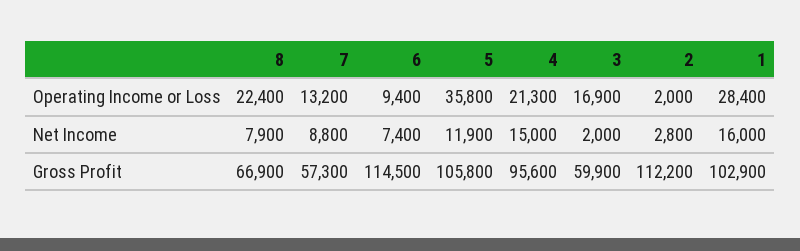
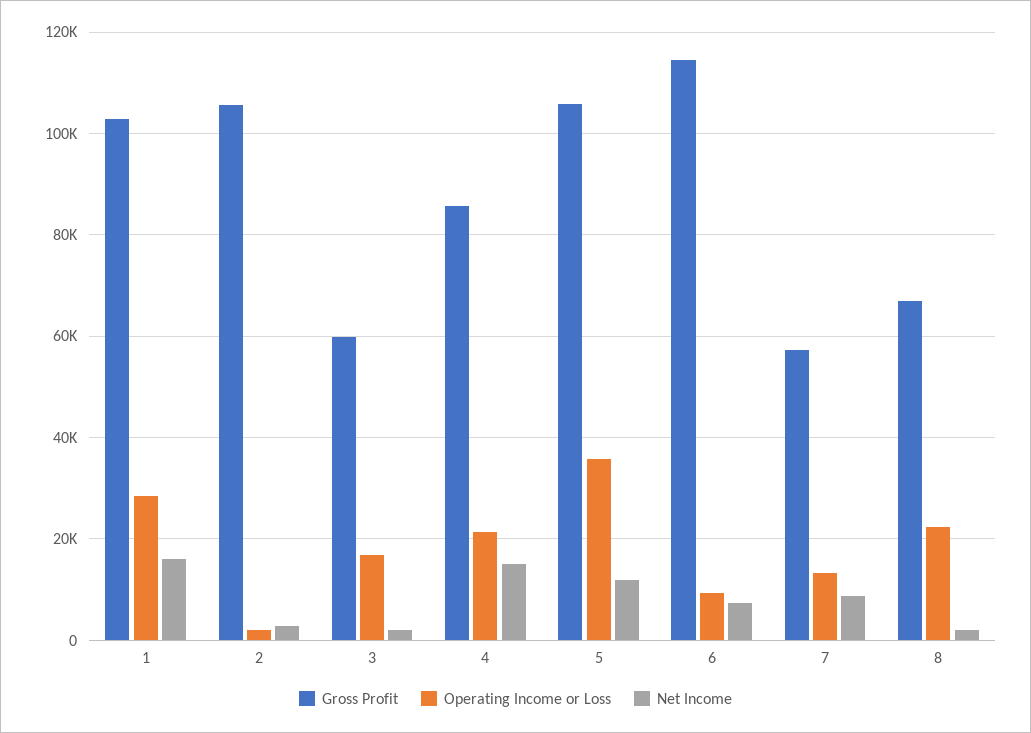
  {
    "Operating Income or Loss": {
      "8": 22400,
      "7": 13200,
      "6": 9400,
      "5": 35800,
      "4": 21300,
      "3": 16900,
      "2": 2000,
      "1": 28400
    },
    "Net Income": {
-     "8": 7900,
+     "8": 2000,
      "7": 8800,
      "6": 7400,
      "5": 11900,
      "4": 15000,
      "3": 2000,
      "2": 2800,
      "1": 16000
    },
    "Gross Profit": {
      "8": 66900,
      "7": 57300,
      "6": 114500,
      "5": 105800,
-     "4": 95600,
+     "4": 86000,
      "3": 59900,
-     "2": 112200,
+     "2": 106000,
      "1": 102900
    }
  }

